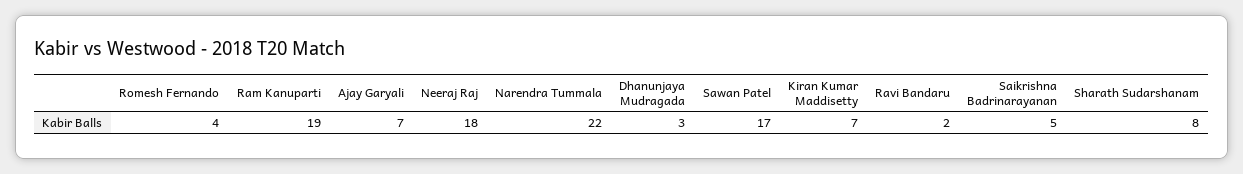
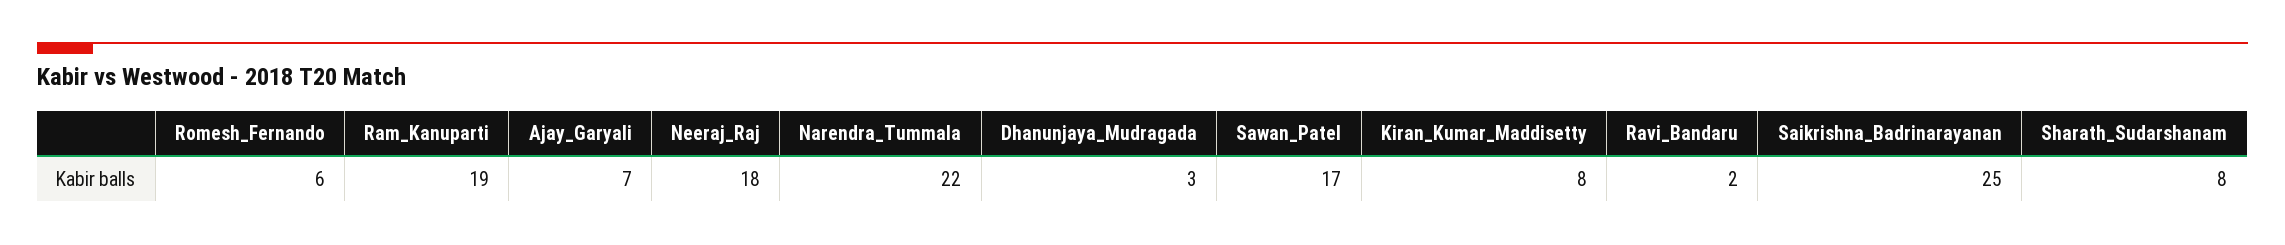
  {
-   "Romesh Fernando": 4,
+   "Romesh Fernando": 6,
    "Ram Kanuparti": 19,
    "Ajay Garyali": 7,
    "Neeraj Raj": 18,
    "Narendra Tummala": 22,
    "Dhanunjaya Mudragada": 3,
    "Sawan Patel": 17,
-   "Kiran Kumar Maddisetty": 7,
+   "Kiran Kumar Maddisetty": 8,
    "Ravi Bandaru": 2,
-   "Saikrishna Badrinarayanan": 5,
+   "Saikrishna Badrinarayanan": 25,
    "Sharath Sudarshanam": 8
  }

